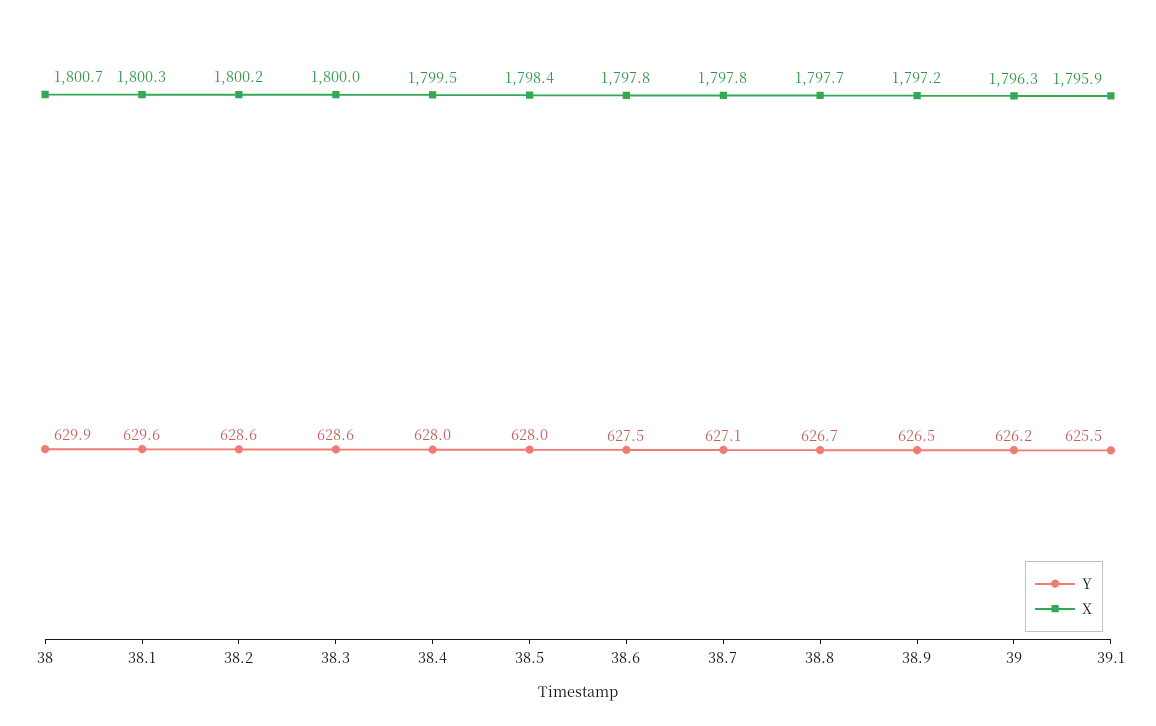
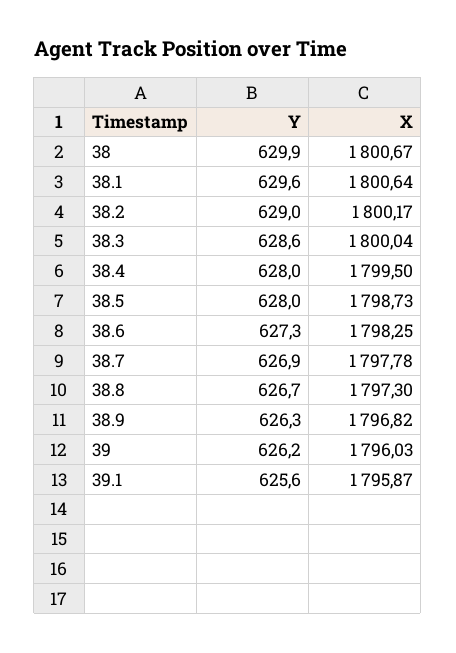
  {
    "Y": {
      "38": 629.9,
      "38.1": 629.6,
-     "38.2": 628.6,
+     "38.2": 629,
      "38.3": 628.6,
      "38.4": 628,
      "38.5": 628,
-     "38.6": 627.5,
+     "38.6": 627.3,
-     "38.7": 627.1,
+     "38.7": 626.9,
      "38.8": 626.7,
-     "38.9": 626.5,
+     "38.9": 626.3,
      "39": 626.2,
-     "39.1": 625.5
+     "39.1": 625.6
    },
    "X": {
      "38": 1800.67,
-     "38.1": 1800.3,
+     "38.1": 1800.64,
      "38.2": 1800.17,
      "38.3": 1800.04,
      "38.4": 1799.5,
-     "38.5": 1798.4,
+     "38.5": 1798.73,
-     "38.6": 1797.8,
+     "38.6": 1798.25,
      "38.7": 1797.78,
-     "38.8": 1797.7,
+     "38.8": 1797.3,
-     "38.9": 1797.2,
+     "38.9": 1796.82,
-     "39": 1796.3,
+     "39": 1796.03,
      "39.1": 1795.87
    }
  }

